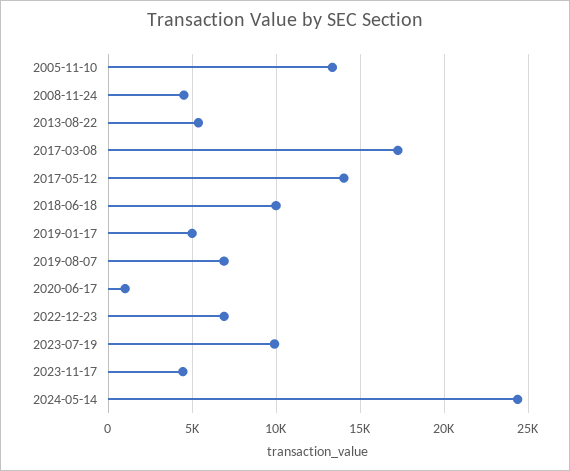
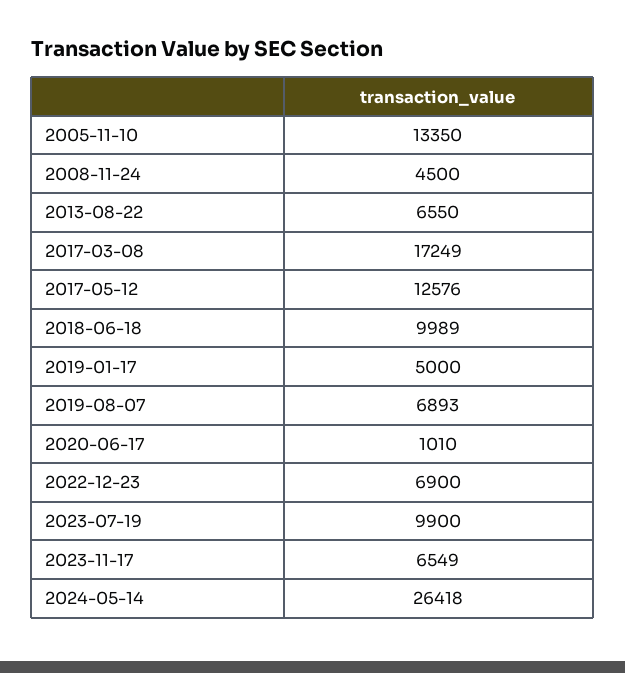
  {
    "2005-11-10": 13350,
    "2008-11-24": 4500,
-   "2013-08-22": 5500,
+   "2013-08-22": 6550,
    "2017-03-08": 17249,
-   "2017-05-12": 14000,
+   "2017-05-12": 12576,
    "2018-06-18": 9989,
    "2019-01-17": 5000,
    "2019-08-07": 6893,
    "2020-06-17": 1010,
    "2022-12-23": 6900,
    "2023-07-19": 9900,
-   "2023-11-17": 4500,
+   "2023-11-17": 6549,
-   "2024-05-14": 24500
+   "2024-05-14": 26418
  }

